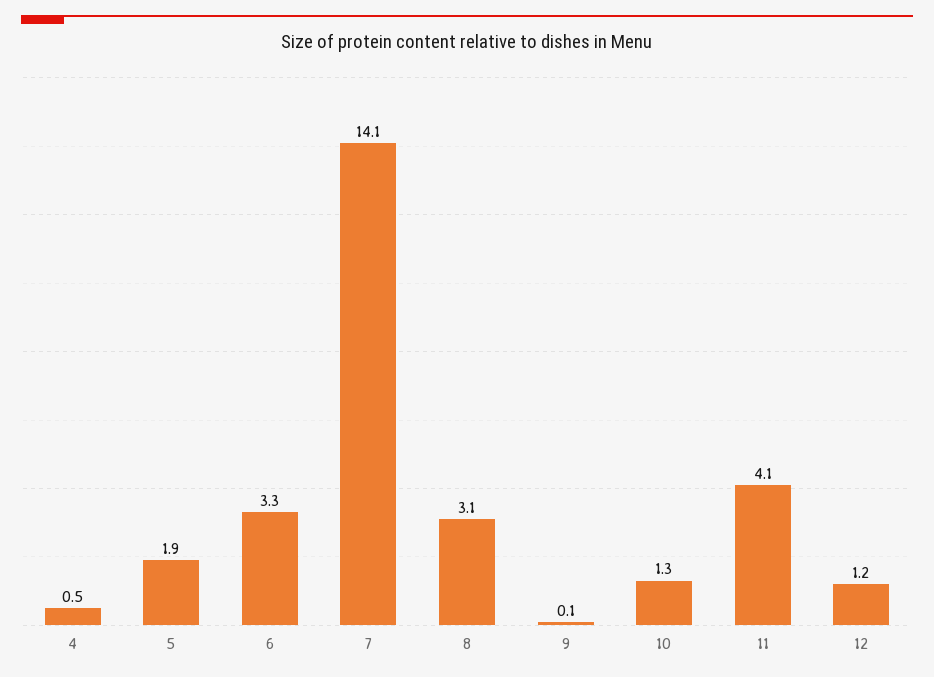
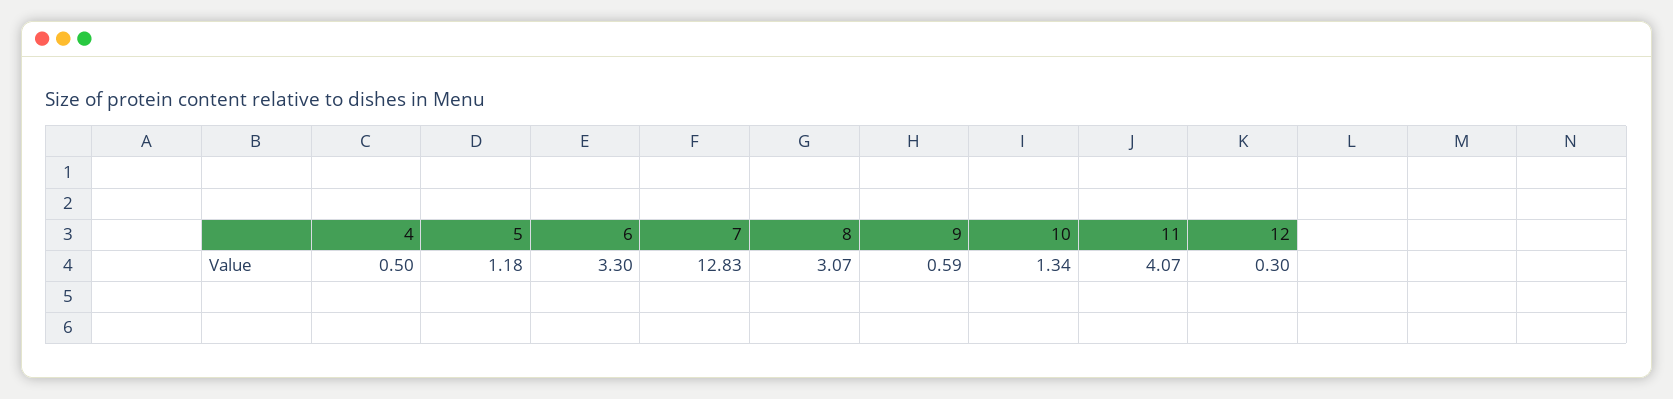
  {
    "4": 0.5,
-   "5": 1.9,
+   "5": 1.18,
    "6": 3.3,
-   "7": 14.1,
+   "7": 12.83,
    "8": 3.07,
-   "9": 0.1,
+   "9": 0.59,
    "10": 1.34,
    "11": 4.07,
-   "12": 1.2
+   "12": 0.3
  }

